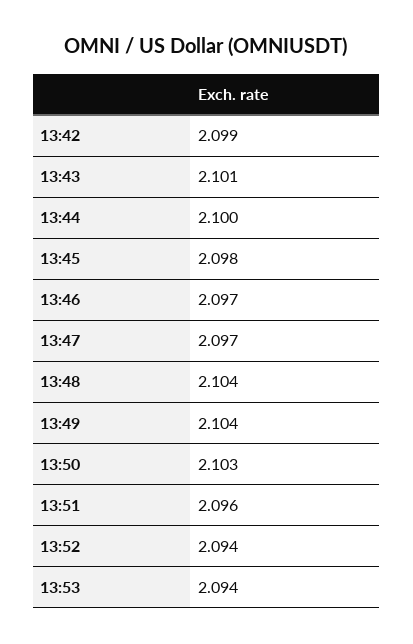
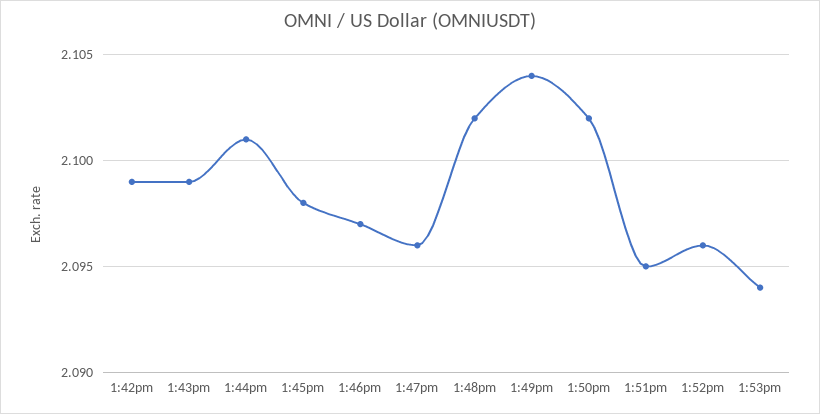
  {
    "13:42": 2.099,
-   "13:43": 2.101,
+   "13:43": 2.099,
-   "13:44": 2.1,
+   "13:44": 2.101,
    "13:45": 2.098,
    "13:46": 2.097,
-   "13:47": 2.097,
+   "13:47": 2.096,
-   "13:48": 2.104,
+   "13:48": 2.102,
    "13:49": 2.104,
-   "13:50": 2.103,
+   "13:50": 2.102,
-   "13:51": 2.096,
+   "13:51": 2.095,
-   "13:52": 2.094,
+   "13:52": 2.096,
    "13:53": 2.094
  }

